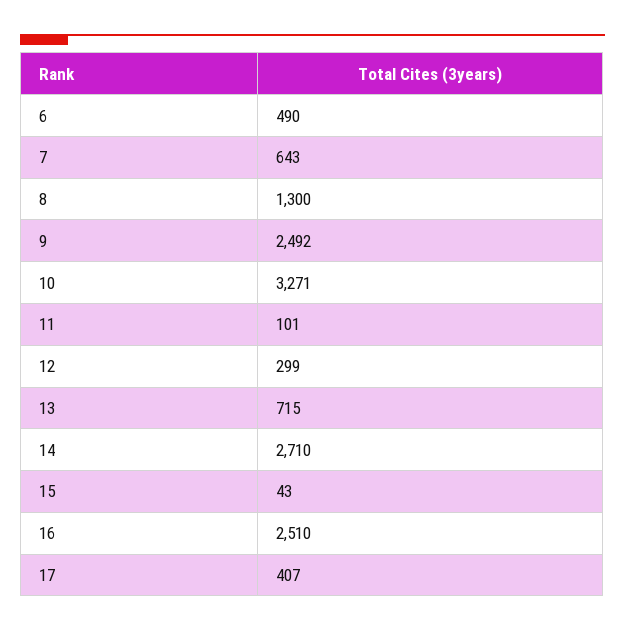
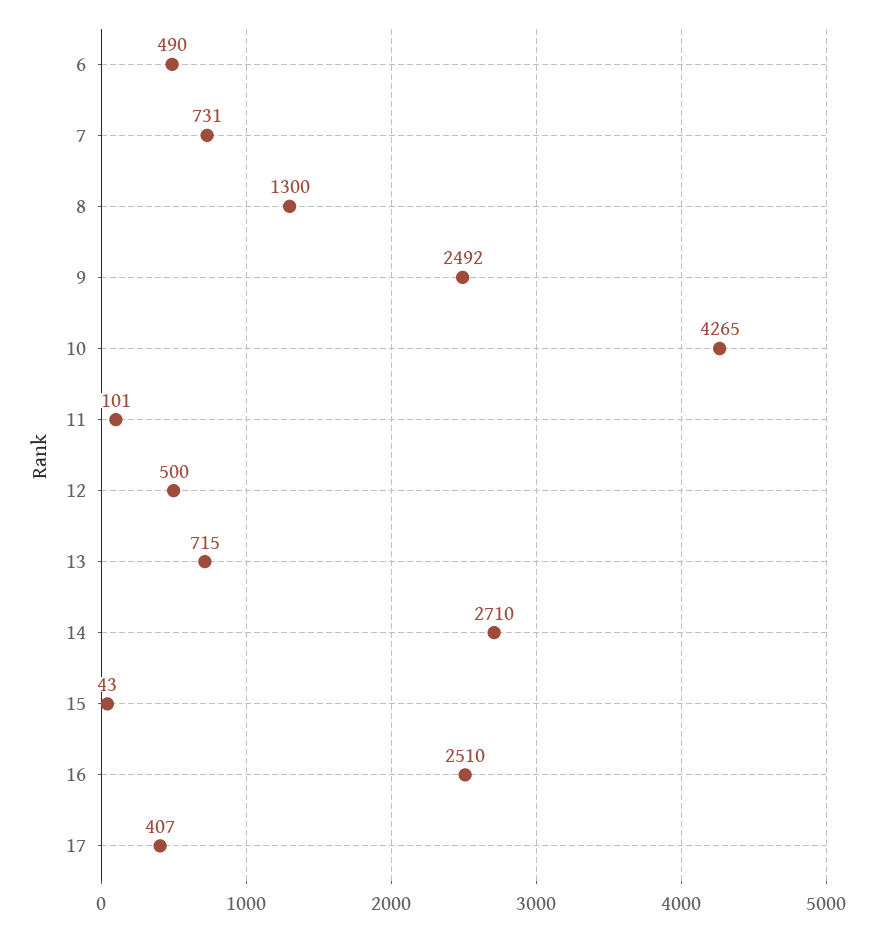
  {
    "6": 490,
-   "7": 643,
+   "7": 731,
    "8": 1300,
    "9": 2492,
-   "10": 3271,
+   "10": 4265,
    "11": 101,
-   "12": 299,
+   "12": 500,
    "13": 715,
    "14": 2710,
    "15": 43,
    "16": 2510,
    "17": 407
  }

